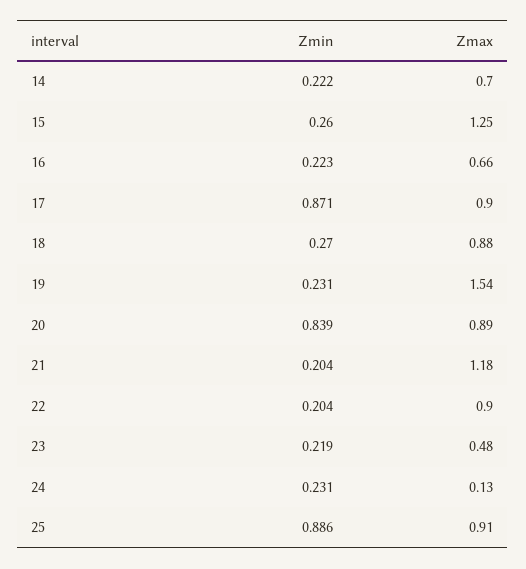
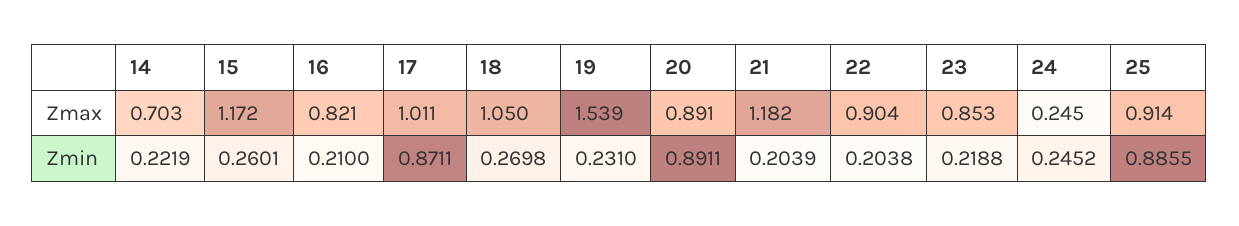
  {
    "Zmin": {
      "14": 0.2219,
      "15": 0.2601,
-     "16": 0.223,
+     "16": 0.21,
      "17": 0.8711,
      "18": 0.2698,
      "19": 0.231,
-     "20": 0.839,
+     "20": 0.8911,
      "21": 0.2039,
      "22": 0.2038,
      "23": 0.2188,
-     "24": 0.231,
+     "24": 0.2452,
      "25": 0.8855
    },
    "Zmax": {
      "14": 0.703,
-     "15": 1.25,
+     "15": 1.172,
-     "16": 0.66,
+     "16": 0.821,
-     "17": 0.9,
+     "17": 1.011,
-     "18": 0.88,
+     "18": 1.05,
      "19": 1.539,
      "20": 0.891,
      "21": 1.182,
      "22": 0.904,
-     "23": 0.48,
+     "23": 0.853,
-     "24": 0.13,
+     "24": 0.245,
      "25": 0.914
    }
  }

